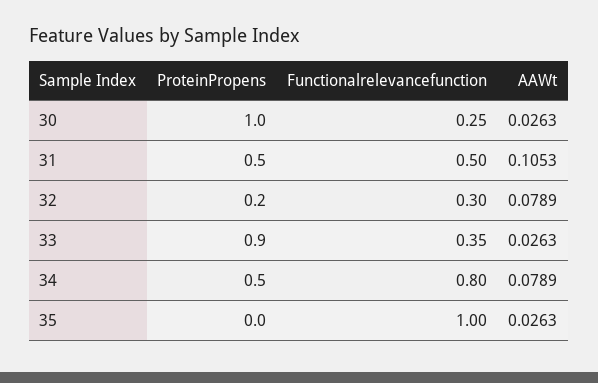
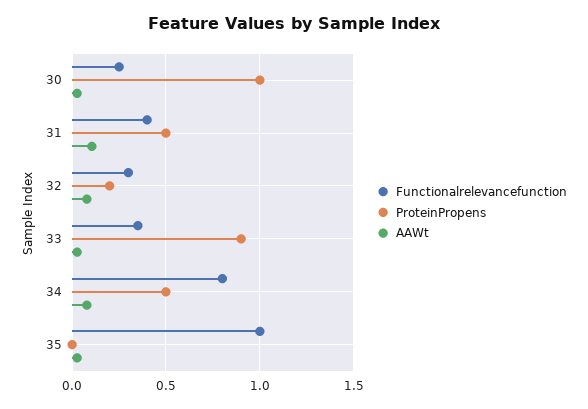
  {
    "ProteinPropens": {
      "30": 1,
      "31": 0.5,
      "32": 0.2,
      "33": 0.9,
      "34": 0.5,
      "35": 0
    },
    "Functionalrelevancefunction": {
      "30": 0.25,
-     "31": 0.5,
+     "31": 0.4,
      "32": 0.3,
      "33": 0.35,
      "34": 0.8,
      "35": 1
    },
    "AAWt": {
      "30": 0.0263,
      "31": 0.1053,
      "32": 0.0789,
      "33": 0.0263,
      "34": 0.0789,
      "35": 0.0263
    }
  }

